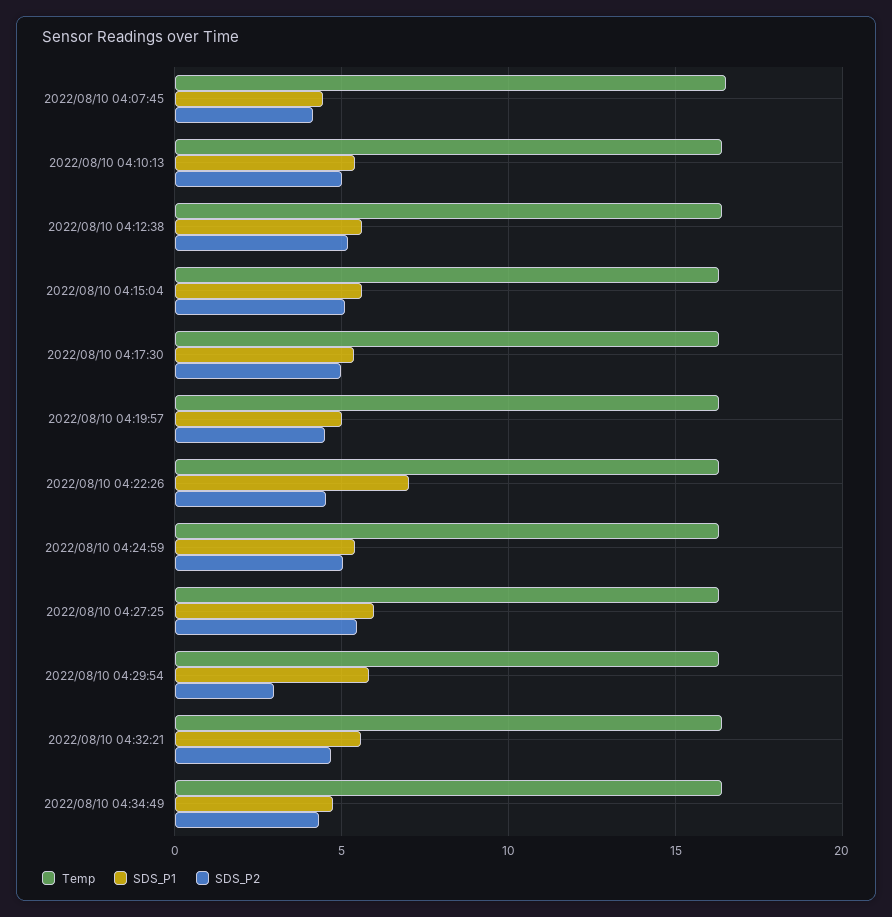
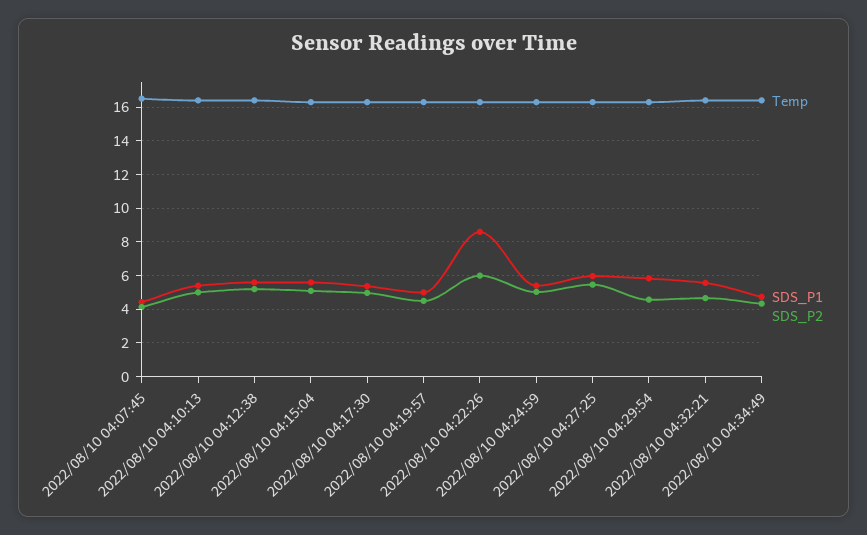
  {
    "Temp": {
      "2022/08/10 04:07:45": 16.5,
      "2022/08/10 04:10:13": 16.5,
      "2022/08/10 04:12:38": 16.5,
      "2022/08/10 04:15:04": 16.5,
      "2022/08/10 04:17:30": 16.5,
      "2022/08/10 04:19:57": 16.5,
      "2022/08/10 04:22:26": 16.5,
      "2022/08/10 04:24:59": 16.5,
      "2022/08/10 04:27:25": 16.5,
      "2022/08/10 04:29:54": 16.5,
      "2022/08/10 04:32:21": 16.5,
      "2022/08/10 04:34:49": 16.5
    },
    "SDS_P1": {
      "2022/08/10 04:07:45": 4.5,
      "2022/08/10 04:10:13": 5.5,
      "2022/08/10 04:12:38": 5.5,
      "2022/08/10 04:15:04": 5.5,
      "2022/08/10 04:17:30": 5.5,
      "2022/08/10 04:19:57": 5,
-     "2022/08/10 04:22:26": 7,
+     "2022/08/10 04:22:26": 8.5,
      "2022/08/10 04:24:59": 5.5,
      "2022/08/10 04:27:25": 6,
      "2022/08/10 04:29:54": 6,
      "2022/08/10 04:32:21": 5.5,
      "2022/08/10 04:34:49": 4.5
    },
    "SDS_P2": {
      "2022/08/10 04:07:45": 4,
      "2022/08/10 04:10:13": 5,
      "2022/08/10 04:12:38": 5,
      "2022/08/10 04:15:04": 5,
      "2022/08/10 04:17:30": 5,
      "2022/08/10 04:19:57": 4.5,
-     "2022/08/10 04:22:26": 4.5,
+     "2022/08/10 04:22:26": 6,
      "2022/08/10 04:24:59": 5,
      "2022/08/10 04:27:25": 5.5,
-     "2022/08/10 04:29:54": 3,
+     "2022/08/10 04:29:54": 4.5,
      "2022/08/10 04:32:21": 4.5,
      "2022/08/10 04:34:49": 4.5
    }
  }

